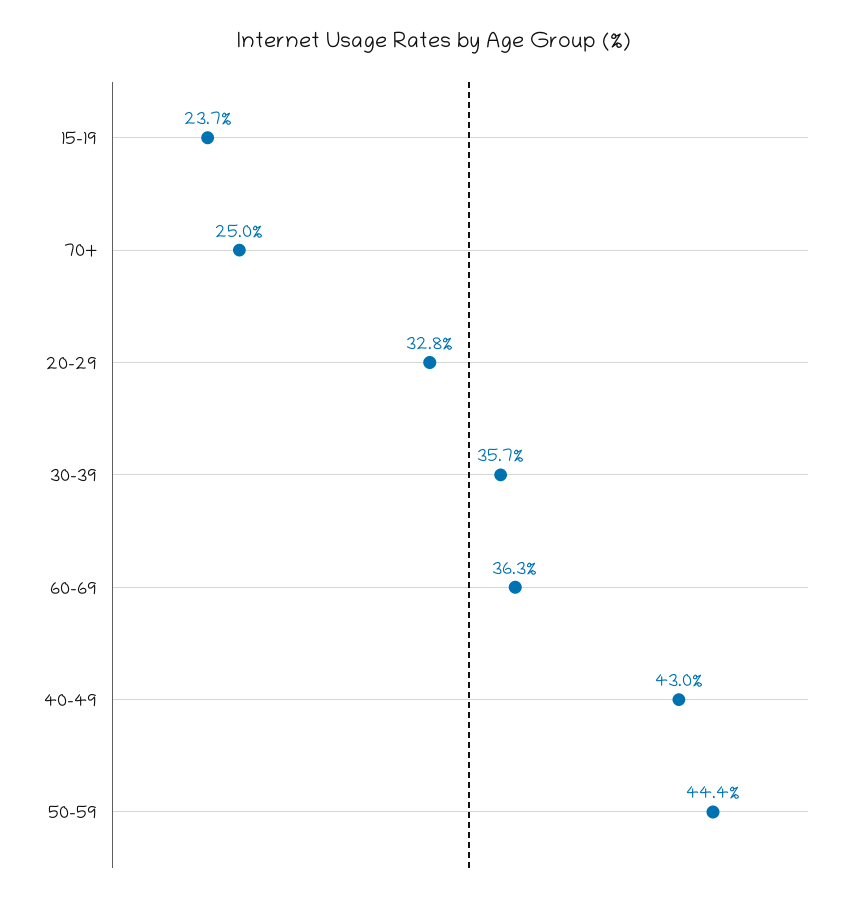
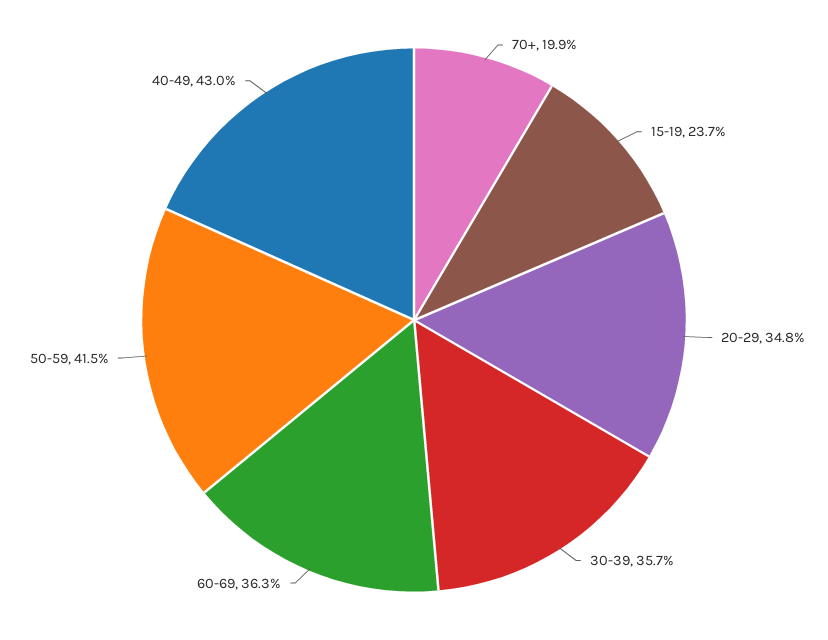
  {
    "15-19": 23.7,
-   "70+": 25,
+   "70+": 19.9,
-   "20-29": 32.8,
+   "20-29": 34.8,
    "30-39": 35.7,
    "60-69": 36.3,
    "40-49": 43,
-   "50-59": 44.4
+   "50-59": 41.5
  }

